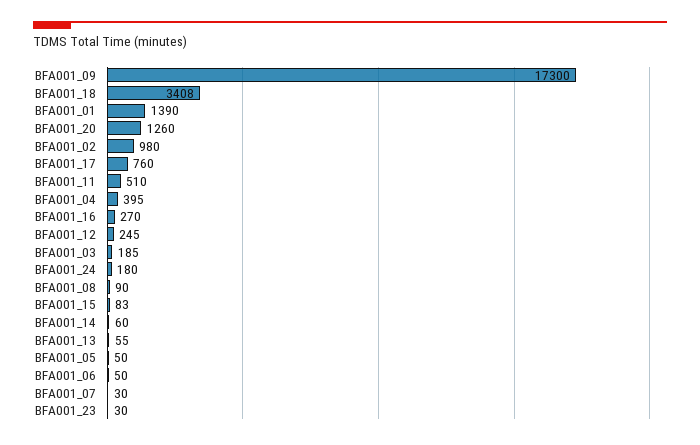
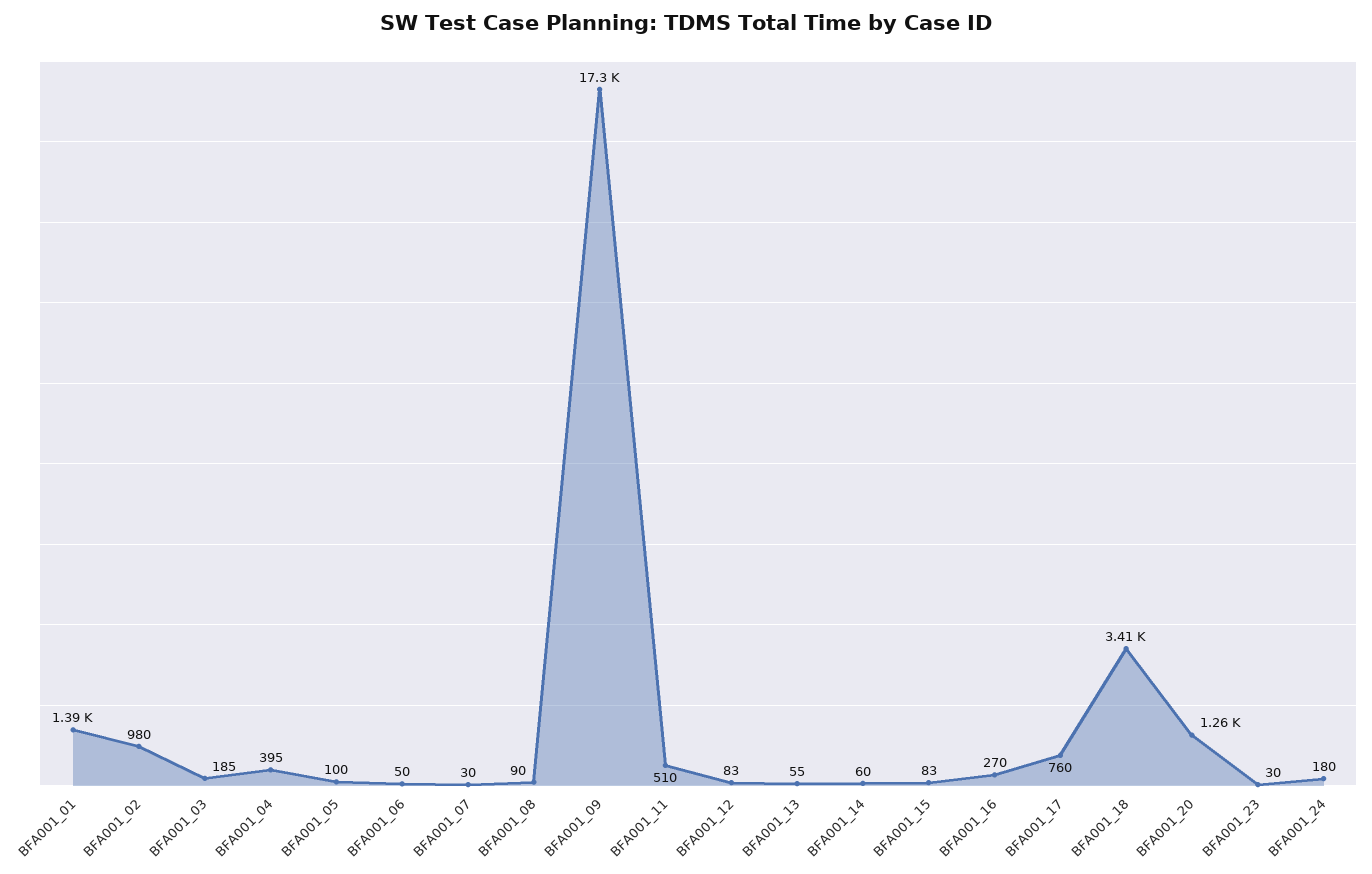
  {
    "BFA001_09": 17300,
    "BFA001_18": 3408,
    "BFA001_01": 1390,
    "BFA001_20": 1260,
    "BFA001_02": 980,
    "BFA001_17": 760,
    "BFA001_11": 510,
    "BFA001_04": 395,
    "BFA001_16": 270,
-   "BFA001_12": 245,
+   "BFA001_12": 83,
    "BFA001_03": 185,
    "BFA001_24": 180,
    "BFA001_08": 90,
    "BFA001_15": 83,
    "BFA001_14": 60,
    "BFA001_13": 55,
-   "BFA001_05": 50,
+   "BFA001_05": 100,
    "BFA001_06": 50,
    "BFA001_07": 30,
    "BFA001_23": 30
  }

